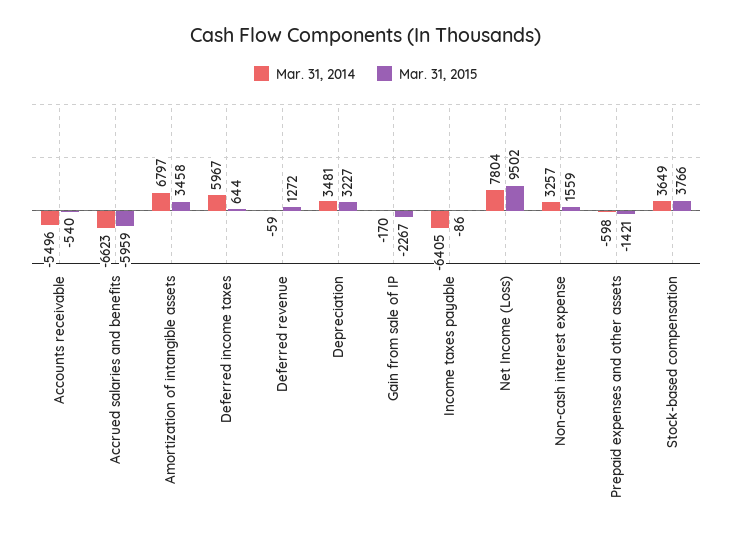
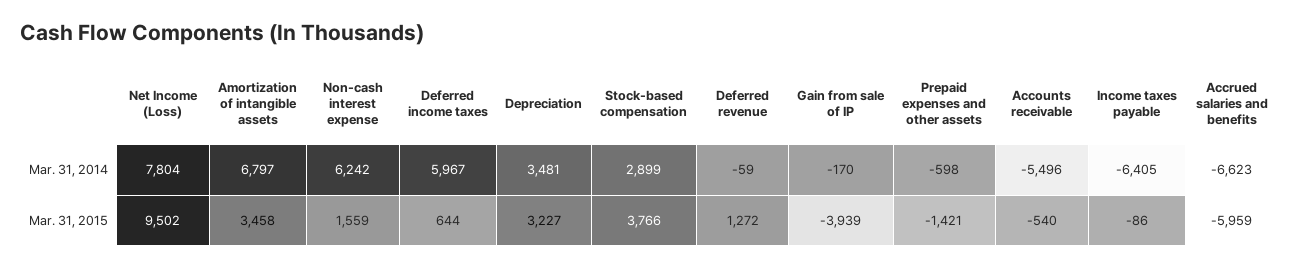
  {
    "Mar. 31, 2014": {
      "Accounts receivable": -5496,
      "Accrued salaries and benefits": -6623,
      "Amortization of intangible assets": 6797,
      "Deferred income taxes": 5967,
      "Deferred revenue": -59,
      "Depreciation": 3481,
      "Gain from sale of IP": -170,
      "Income taxes payable": -6405,
      "Net Income (Loss)": 7804,
-     "Non-cash interest expense": 3257,
+     "Non-cash interest expense": 6242,
      "Prepaid expenses and other assets": -598,
-     "Stock-based compensation": 3649
+     "Stock-based compensation": 2899
    },
    "Mar. 31, 2015": {
      "Accounts receivable": -540,
      "Accrued salaries and benefits": -5959,
      "Amortization of intangible assets": 3458,
      "Deferred income taxes": 644,
      "Deferred revenue": 1272,
      "Depreciation": 3227,
-     "Gain from sale of IP": -2267,
+     "Gain from sale of IP": -3939,
      "Income taxes payable": -86,
      "Net Income (Loss)": 9502,
      "Non-cash interest expense": 1559,
      "Prepaid expenses and other assets": -1421,
      "Stock-based compensation": 3766
    }
  }

